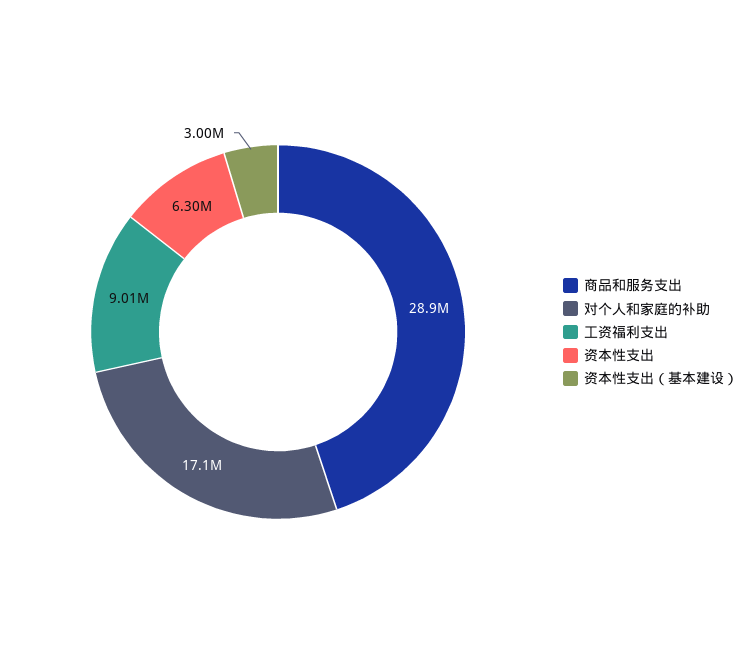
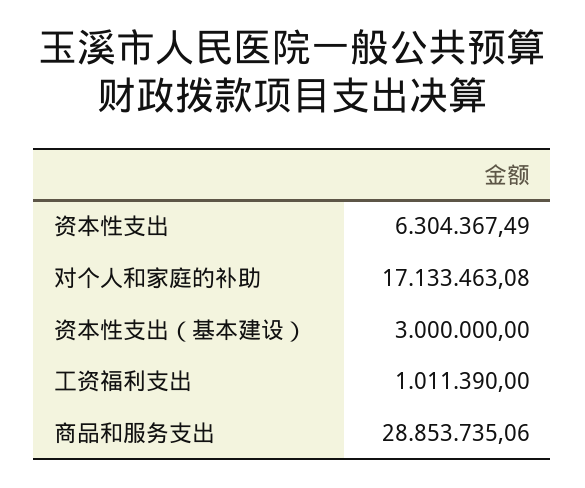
  {
    "商品和服务支出": 28853735.06,
    "对个人和家庭的补助": 17133463.08,
-   "工资福利支出": 9010000,
+   "工资福利支出": 1011390,
    "资本性支出": 6304367.49,
    "资本性支出（基本建设）": 3000000
  }

